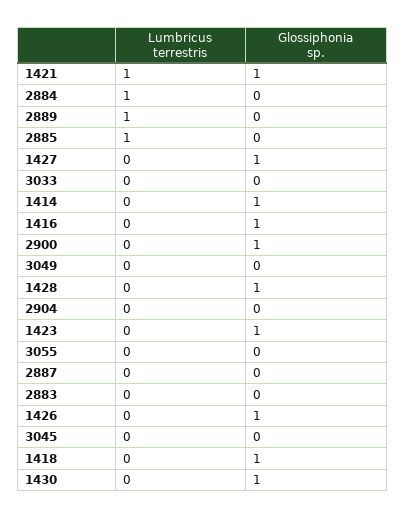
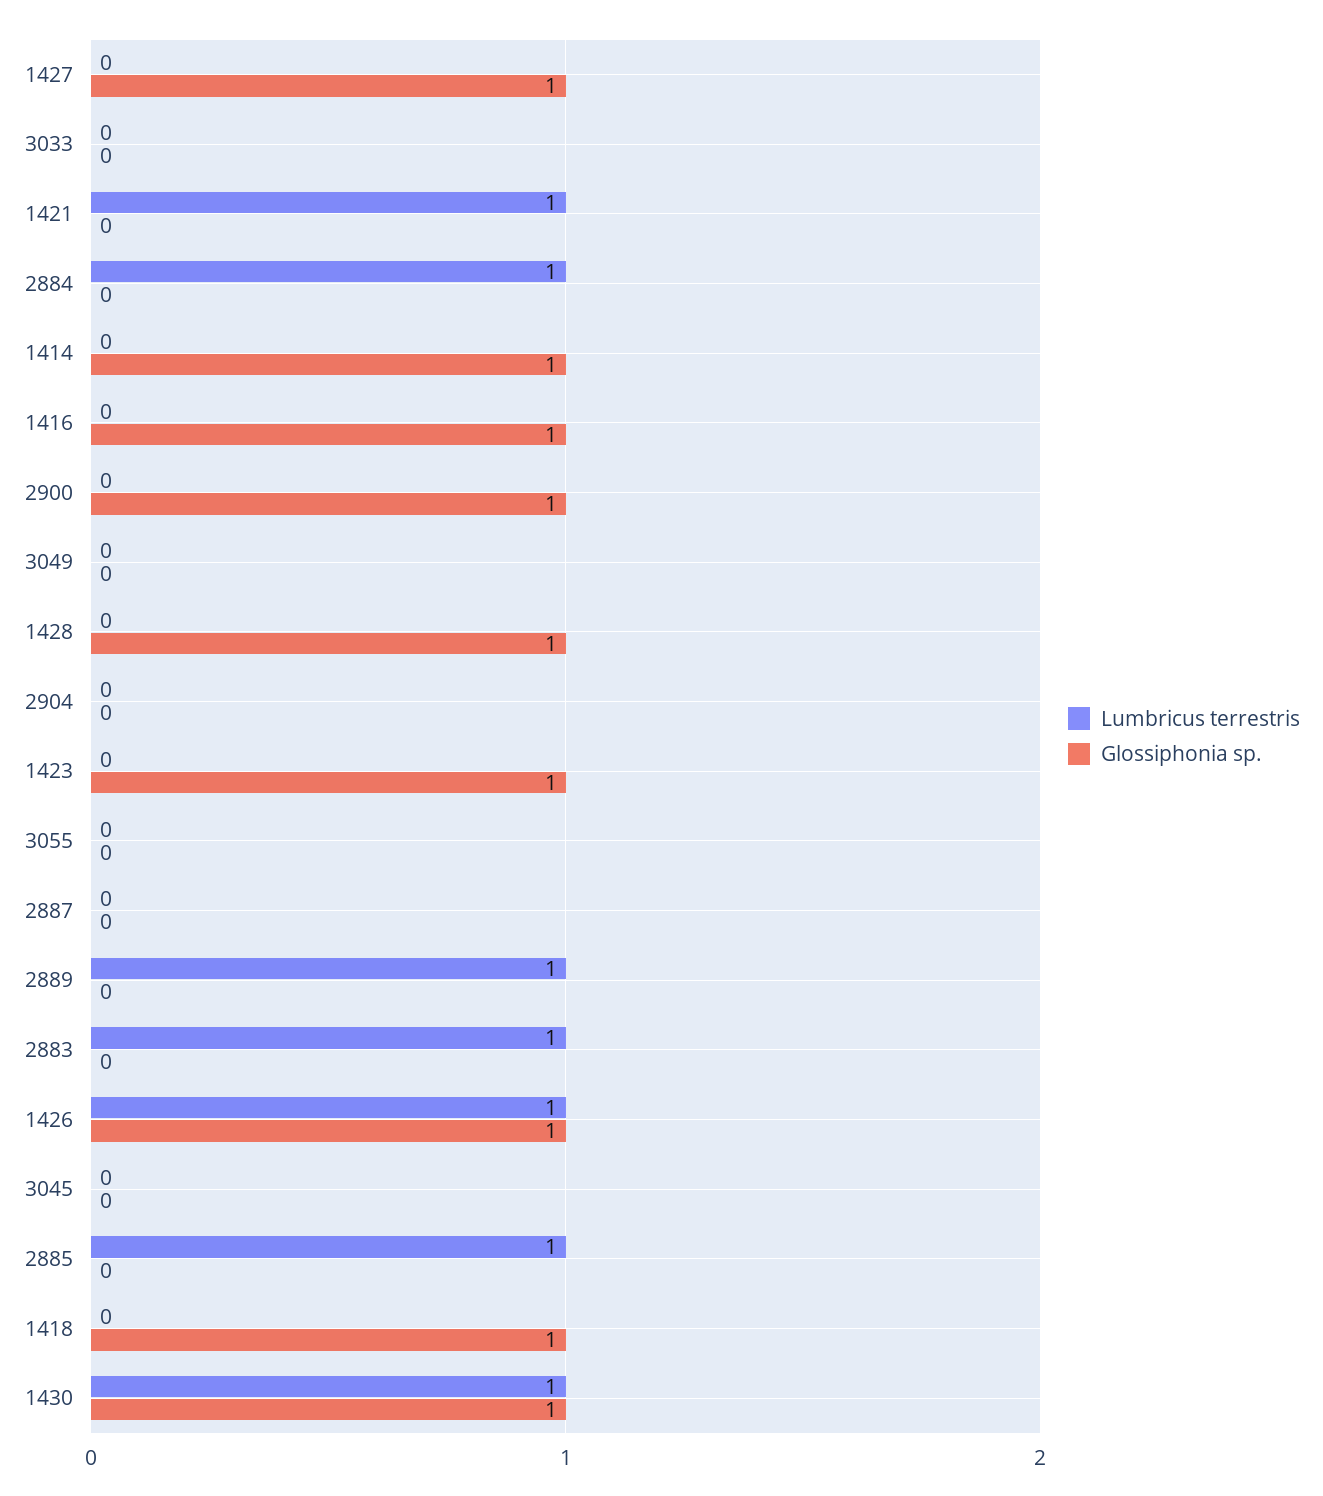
  {
    "Lumbricus terrestris": {
      "1421": 1,
      "2884": 1,
      "2889": 1,
      "2885": 1,
      "1427": 0,
      "3033": 0,
      "1414": 0,
      "1416": 0,
      "2900": 0,
      "3049": 0,
      "1428": 0,
      "2904": 0,
      "1423": 0,
      "3055": 0,
      "2887": 0,
-     "2883": 0,
+     "2883": 1,
-     "1426": 0,
+     "1426": 1,
      "3045": 0,
      "1418": 0,
-     "1430": 0
+     "1430": 1
    },
    "Glossiphonia sp.": {
-     "1421": 1,
+     "1421": 0,
      "2884": 0,
      "2889": 0,
      "2885": 0,
      "1427": 1,
      "3033": 0,
      "1414": 1,
      "1416": 1,
      "2900": 1,
      "3049": 0,
      "1428": 1,
      "2904": 0,
      "1423": 1,
      "3055": 0,
      "2887": 0,
      "2883": 0,
      "1426": 1,
      "3045": 0,
      "1418": 1,
      "1430": 1
    }
  }

